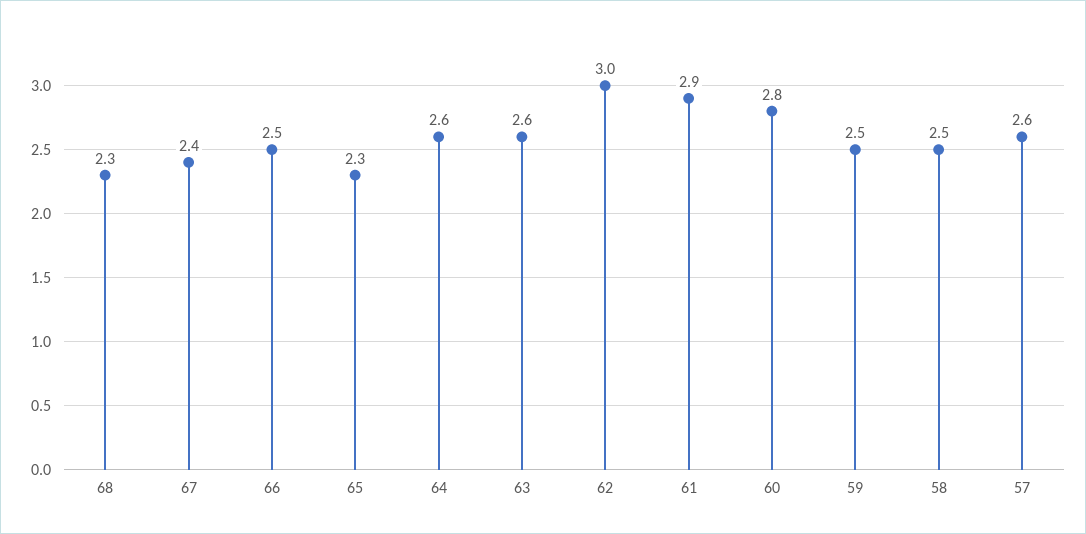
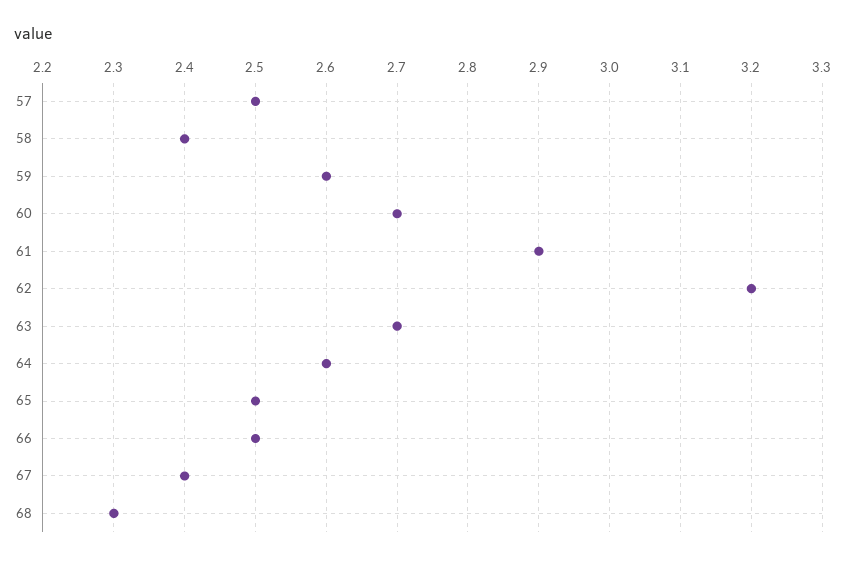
  {
    "68": 2.3,
    "67": 2.4,
    "66": 2.5,
-   "65": 2.3,
+   "65": 2.5,
    "64": 2.6,
-   "63": 2.6,
+   "63": 2.7,
-   "62": 3,
+   "62": 3.2,
    "61": 2.9,
-   "60": 2.8,
+   "60": 2.7,
-   "59": 2.5,
+   "59": 2.6,
-   "58": 2.5,
+   "58": 2.4,
-   "57": 2.6
+   "57": 2.5
  }

